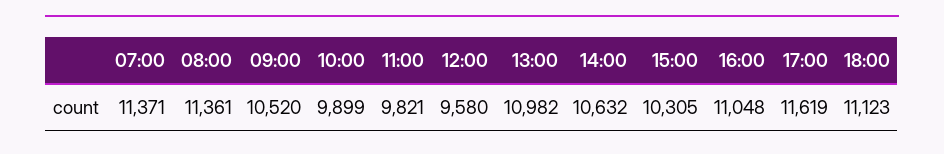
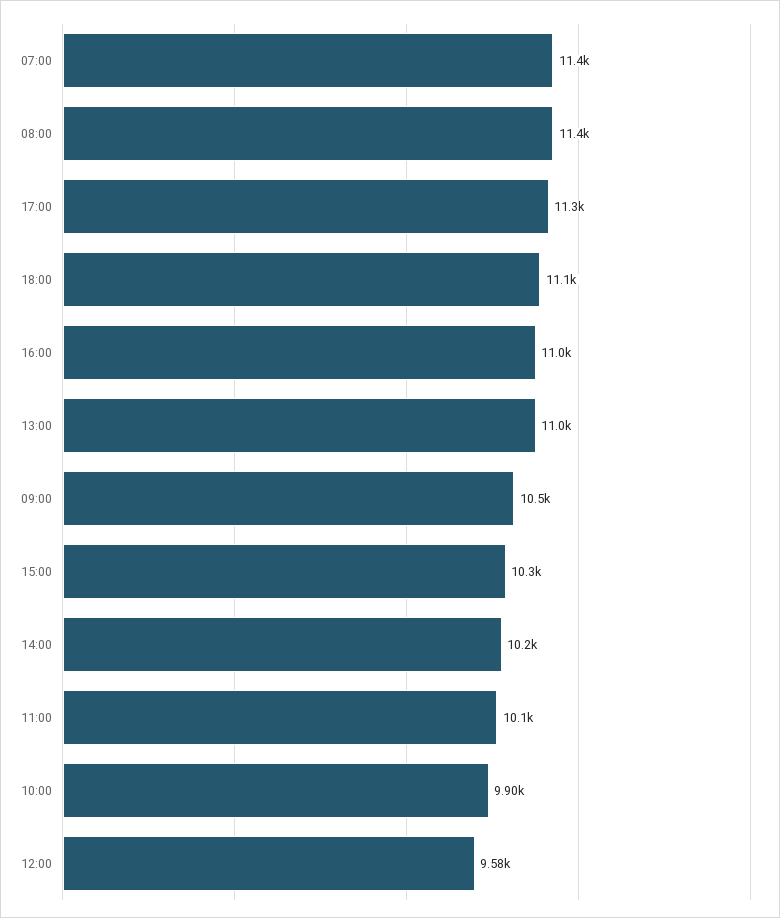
  {
    "07:00": 11371,
    "08:00": 11361,
    "09:00": 10520,
    "10:00": 9899,
-   "11:00": 9821,
+   "11:00": 10100,
    "12:00": 9580,
    "13:00": 10982,
-   "14:00": 10632,
+   "14:00": 10200,
    "15:00": 10305,
    "16:00": 11048,
-   "17:00": 11619,
+   "17:00": 11300,
    "18:00": 11123
  }

